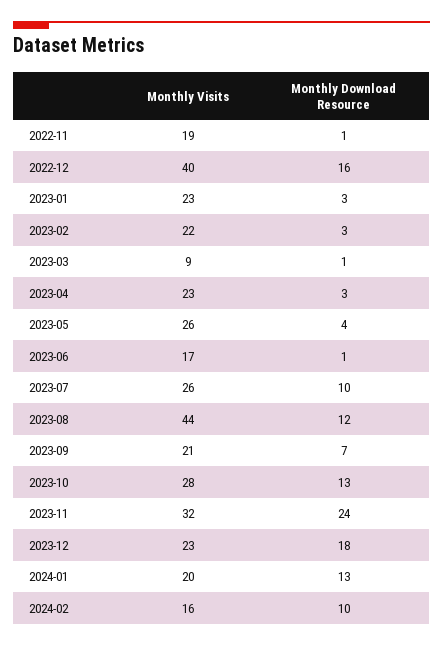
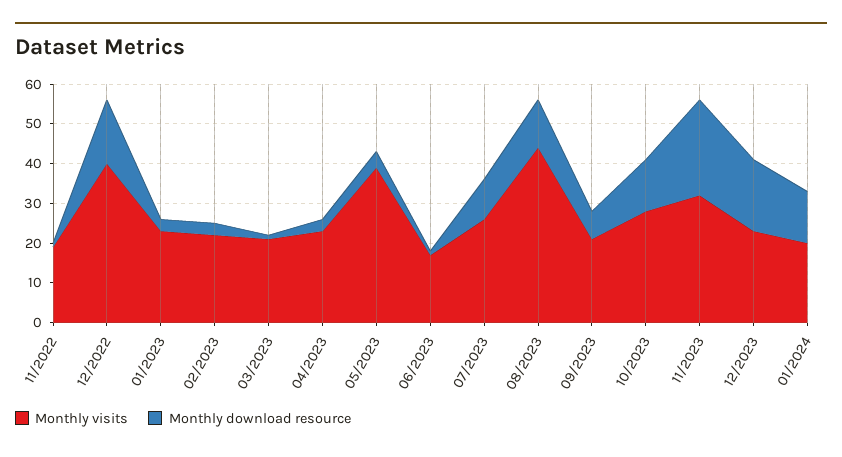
  {
    "Monthly Visits": {
      "2022-11": 19,
      "2022-12": 40,
      "2023-01": 23,
      "2023-02": 22,
-     "2023-03": 9,
+     "2023-03": 20,
      "2023-04": 23,
-     "2023-05": 26,
+     "2023-05": 40,
      "2023-06": 17,
      "2023-07": 26,
      "2023-08": 44,
      "2023-09": 21,
      "2023-10": 28,
      "2023-11": 32,
      "2023-12": 23,
-     "2024-01": 20,
+     "2024-01": 20
-     "2024-02": 16
    },
    "Monthly Download Resource": {
      "2022-11": 1,
      "2022-12": 16,
      "2023-01": 3,
      "2023-02": 3,
      "2023-03": 1,
      "2023-04": 3,
      "2023-05": 4,
      "2023-06": 1,
      "2023-07": 10,
      "2023-08": 12,
      "2023-09": 7,
      "2023-10": 13,
      "2023-11": 24,
      "2023-12": 18,
-     "2024-01": 13,
+     "2024-01": 13
-     "2024-02": 10
    }
  }

